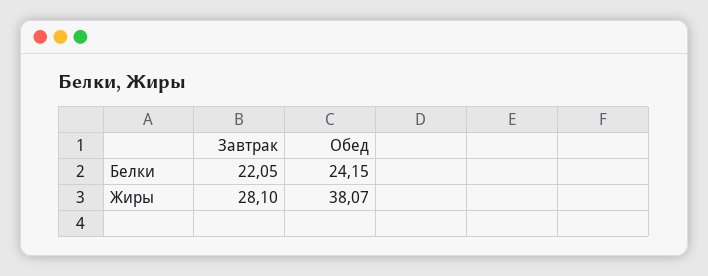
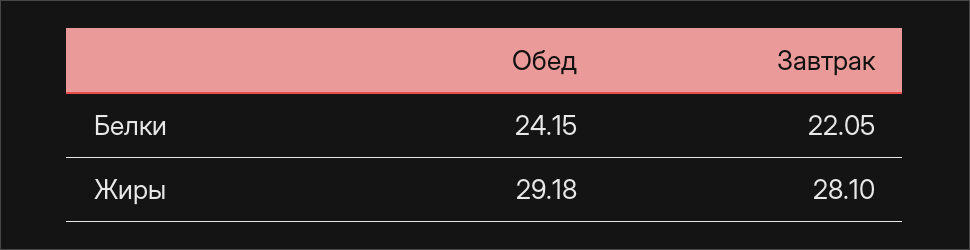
  {
    "Завтрак": {
      "Белки": 22.05,
      "Жиры": 28.1
    },
    "Обед": {
      "Белки": 24.15,
-     "Жиры": 38.07
+     "Жиры": 29.18
    }
  }

